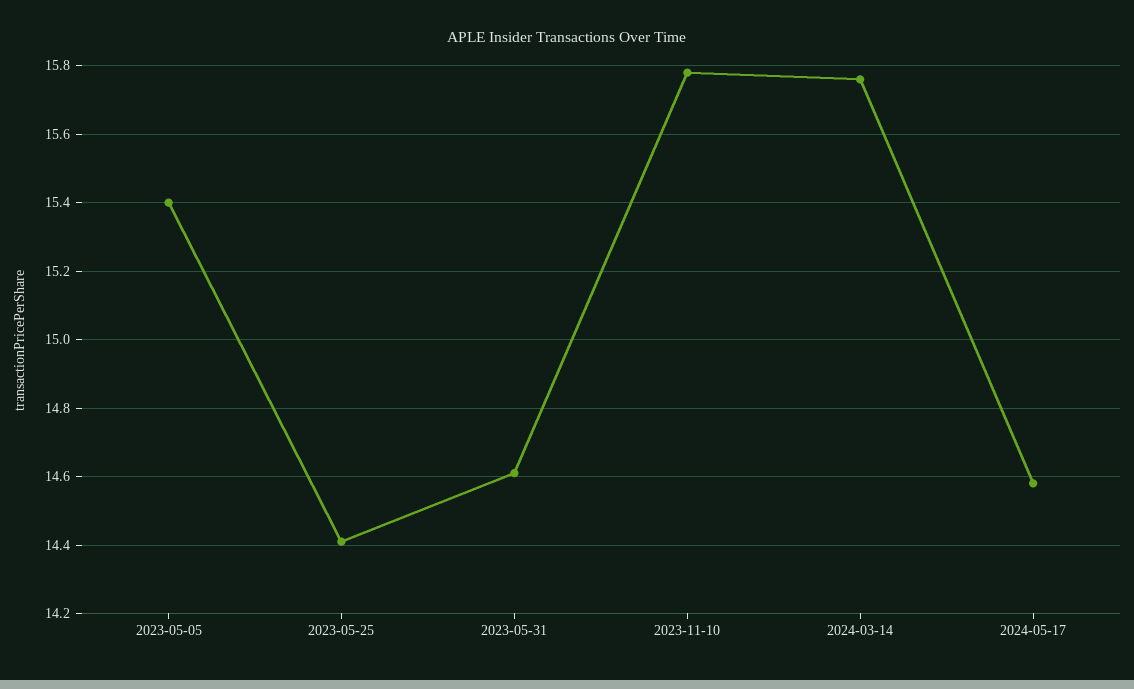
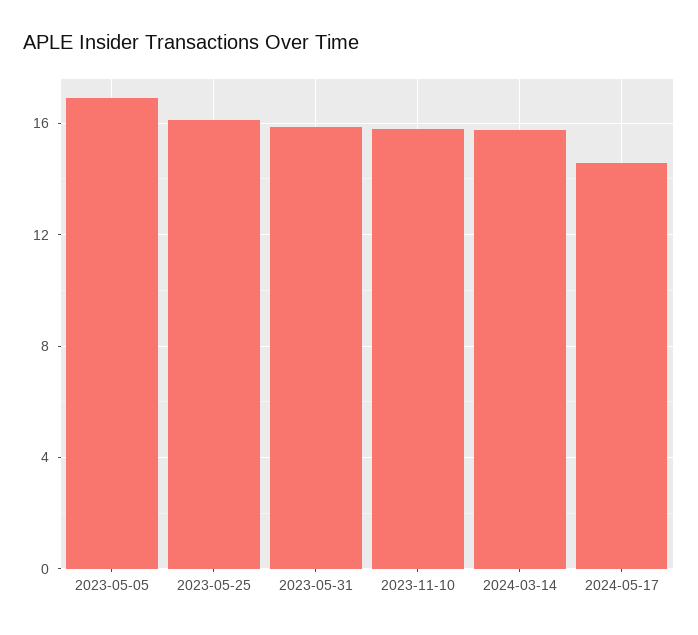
  {
-   "2023-05-05": 15.4,
+   "2023-05-05": 17,
-   "2023-05-25": 14.4,
+   "2023-05-25": 16,
-   "2023-05-31": 14.6,
+   "2023-05-31": 16,
    "2023-11-10": 15.8,
    "2024-03-14": 15.75,
    "2024-05-17": 14.6
  }

